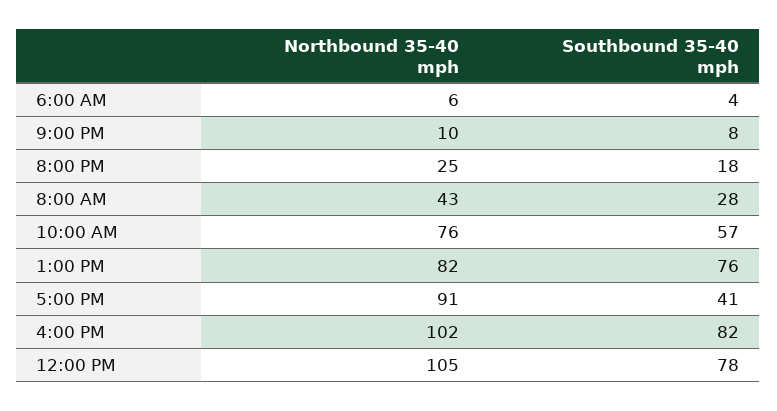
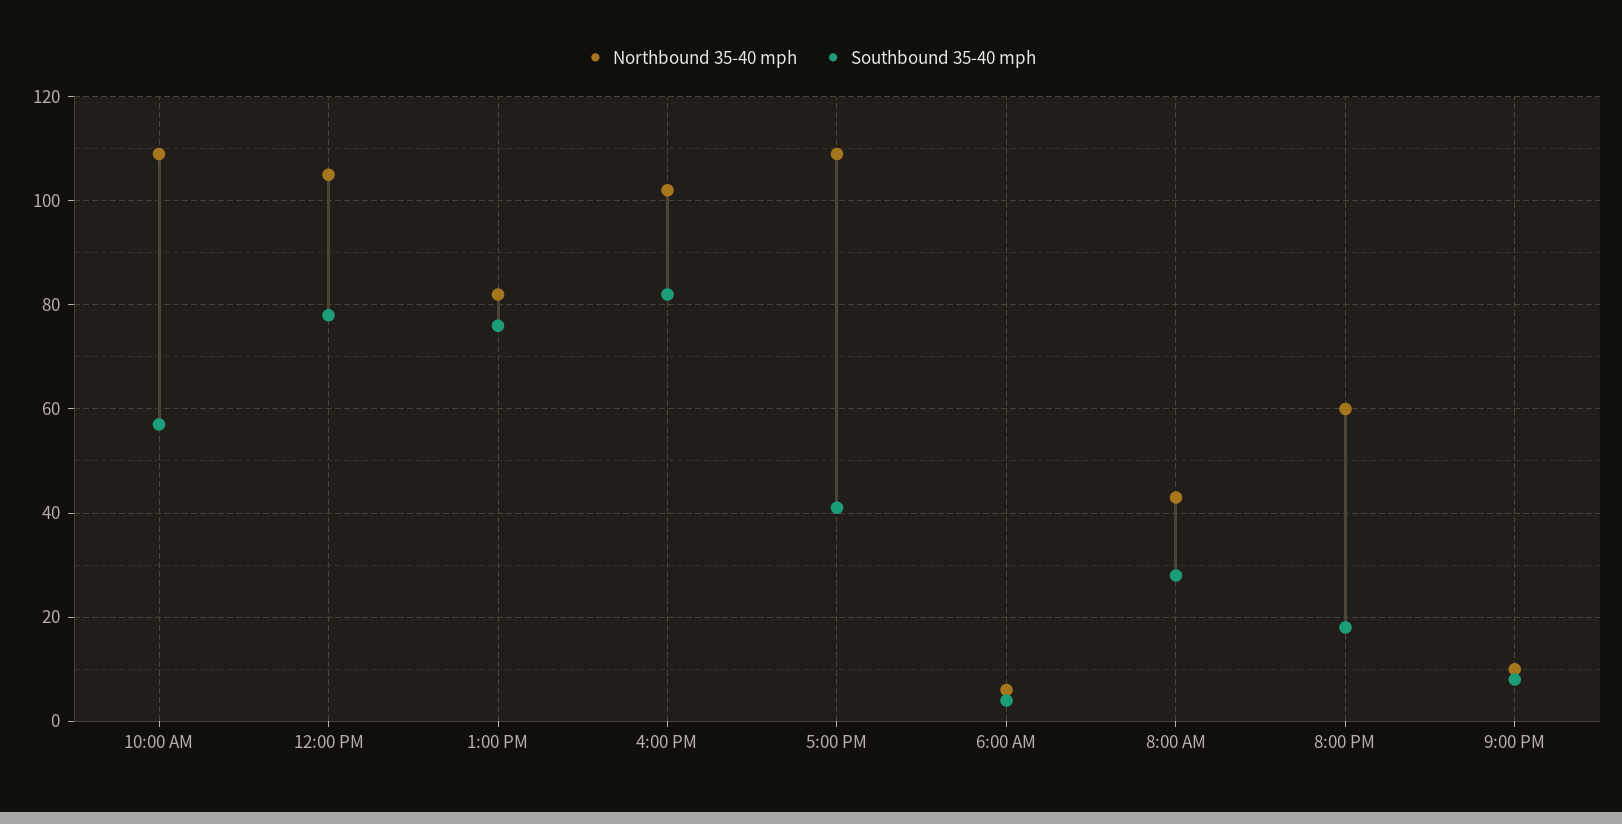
  {
    "Northbound 35-40 mph": {
      "6:00 AM": 6,
      "9:00 PM": 10,
-     "8:00 PM": 25,
+     "8:00 PM": 60,
      "8:00 AM": 43,
-     "10:00 AM": 76,
+     "10:00 AM": 110,
      "1:00 PM": 82,
-     "5:00 PM": 91,
+     "5:00 PM": 110,
      "4:00 PM": 102,
      "12:00 PM": 105
    },
    "Southbound 35-40 mph": {
      "6:00 AM": 4,
      "9:00 PM": 8,
      "8:00 PM": 18,
      "8:00 AM": 28,
      "10:00 AM": 57,
      "1:00 PM": 76,
      "5:00 PM": 41,
      "4:00 PM": 82,
      "12:00 PM": 78
    }
  }

